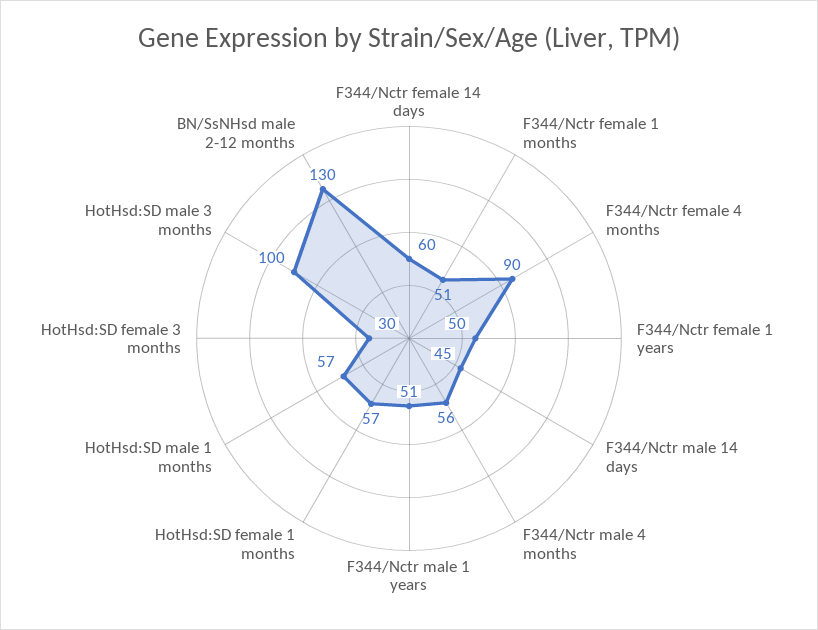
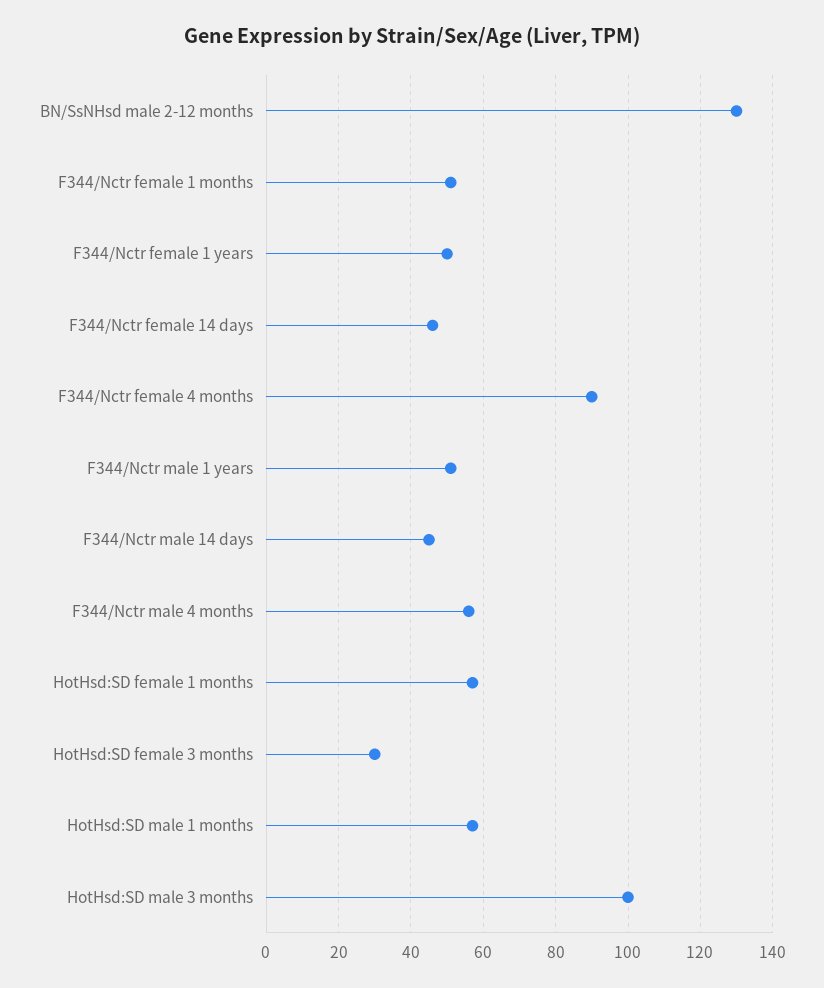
  {
-   "F344/Nctr female 14 days": 60,
+   "F344/Nctr female 14 days": 45,
    "F344/Nctr female 1 months": 51,
    "F344/Nctr female 4 months": 90,
    "F344/Nctr female 1 years": 50,
    "F344/Nctr male 14 days": 45,
    "F344/Nctr male 4 months": 56,
    "F344/Nctr male 1 years": 51,
    "HotHsd:SD female 1 months": 57,
    "HotHsd:SD male 1 months": 57,
    "HotHsd:SD female 3 months": 30,
    "HotHsd:SD male 3 months": 100,
    "BN/SsNHsd male 2-12 months": 130
  }

